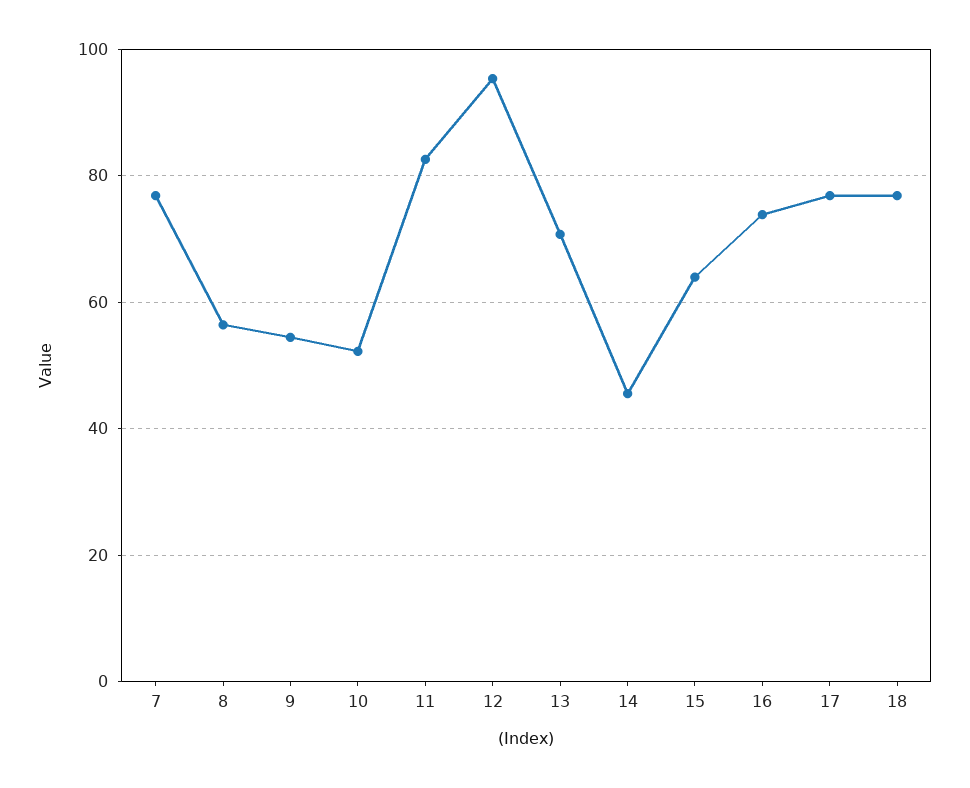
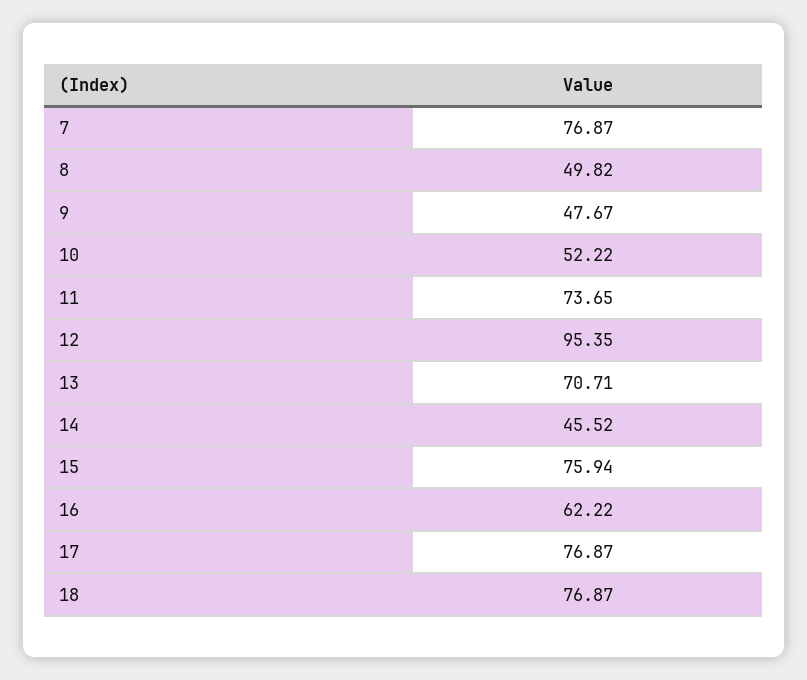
  {
    "7": 76.87,
-   "8": 56,
+   "8": 49.82,
-   "9": 54,
+   "9": 47.67,
    "10": 52.22,
-   "11": 82,
+   "11": 73.65,
    "12": 95.35,
    "13": 70.71,
    "14": 45.52,
-   "15": 64,
+   "15": 75.94,
-   "16": 74,
+   "16": 62.22,
    "17": 76.87,
    "18": 76.87
  }

